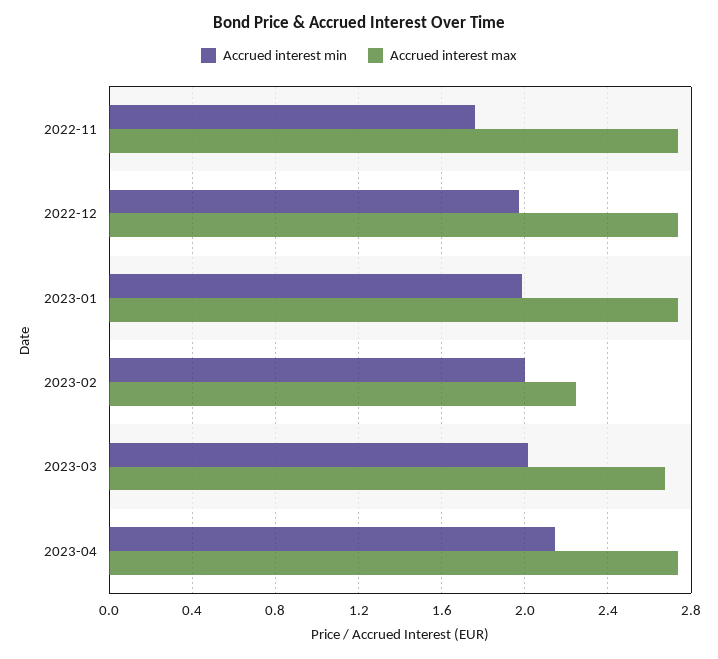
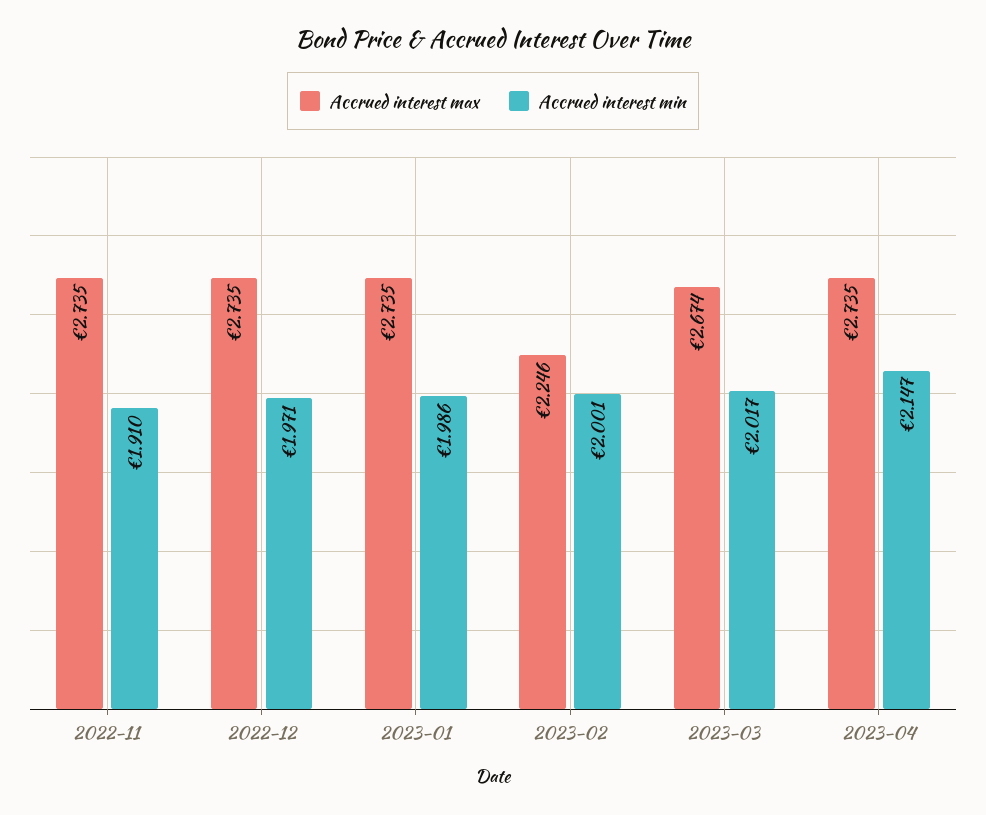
  {
    "Accrued interest min": {
-     "2022-11": 1.75,
+     "2022-11": 1.91,
      "2022-12": 1.971,
      "2023-01": 1.986,
      "2023-02": 2.001,
      "2023-03": 2.017,
      "2023-04": 2.147
    },
    "Accrued interest max": {
      "2022-11": 2.735,
      "2022-12": 2.735,
      "2023-01": 2.735,
      "2023-02": 2.246,
      "2023-03": 2.674,
      "2023-04": 2.735
    }
  }

